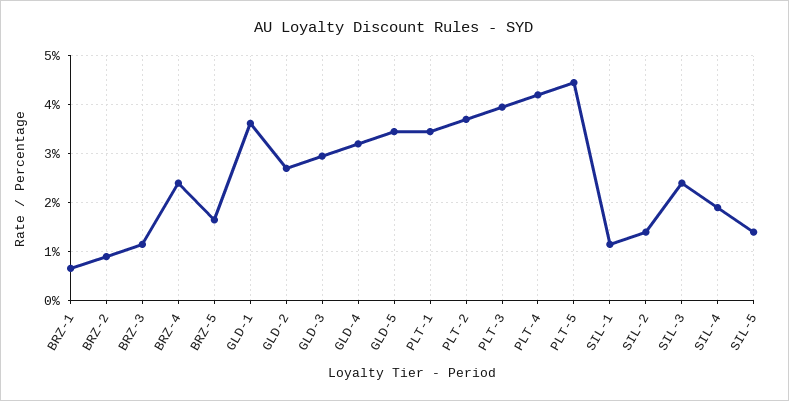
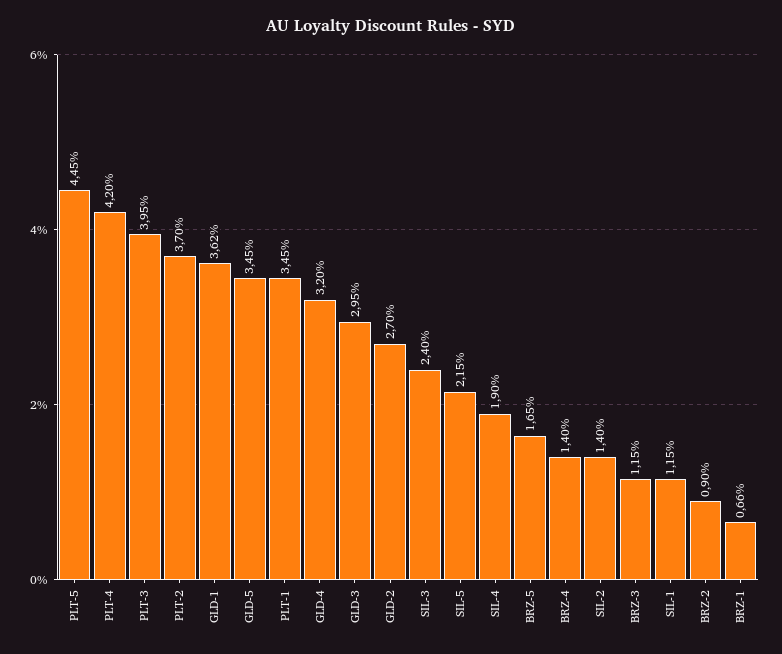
  {
    "BRZ-1": 0.66,
    "BRZ-2": 0.9,
    "BRZ-3": 1.15,
-   "BRZ-4": 2.4,
+   "BRZ-4": 1.4,
    "BRZ-5": 1.65,
    "GLD-1": 3.62,
    "GLD-2": 2.7,
    "GLD-3": 2.95,
    "GLD-4": 3.2,
    "GLD-5": 3.45,
    "PLT-1": 3.45,
    "PLT-2": 3.7,
    "PLT-3": 3.95,
    "PLT-4": 4.2,
    "PLT-5": 4.45,
    "SIL-1": 1.15,
    "SIL-2": 1.4,
    "SIL-3": 2.4,
    "SIL-4": 1.9,
-   "SIL-5": 1.4
+   "SIL-5": 2.15
  }

